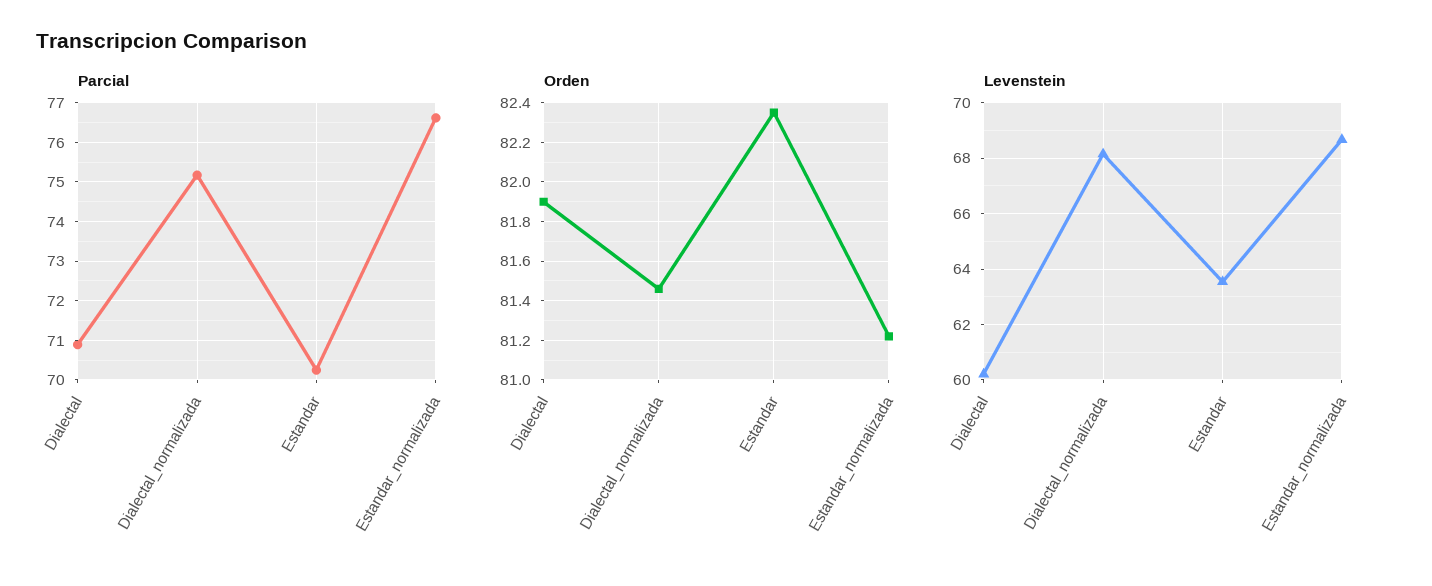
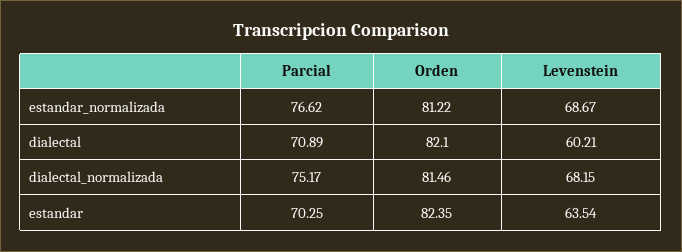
  {
    "Parcial": {
      "Dialectal": 70.89,
      "Dialectal_normalizada": 75.17,
      "Estandar": 70.25,
      "Estandar_normalizada": 76.62
    },
    "Orden": {
-     "Dialectal": 81.9,
+     "Dialectal": 82.1,
      "Dialectal_normalizada": 81.46,
      "Estandar": 82.35,
      "Estandar_normalizada": 81.22
    },
    "Levenstein": {
      "Dialectal": 60.21,
      "Dialectal_normalizada": 68.15,
      "Estandar": 63.54,
      "Estandar_normalizada": 68.67
    }
  }

